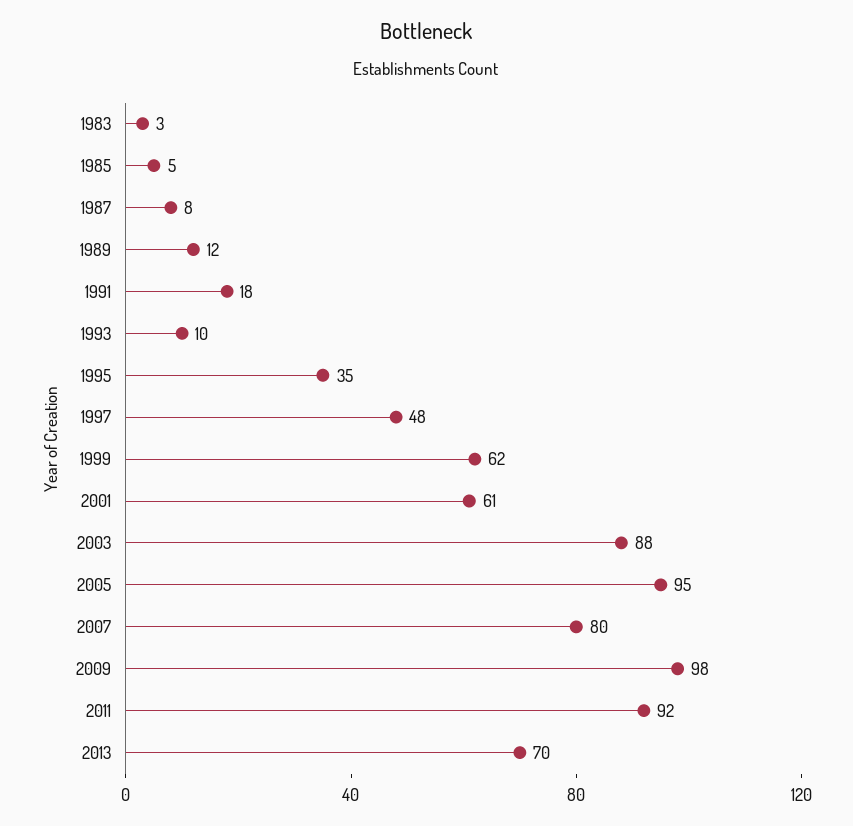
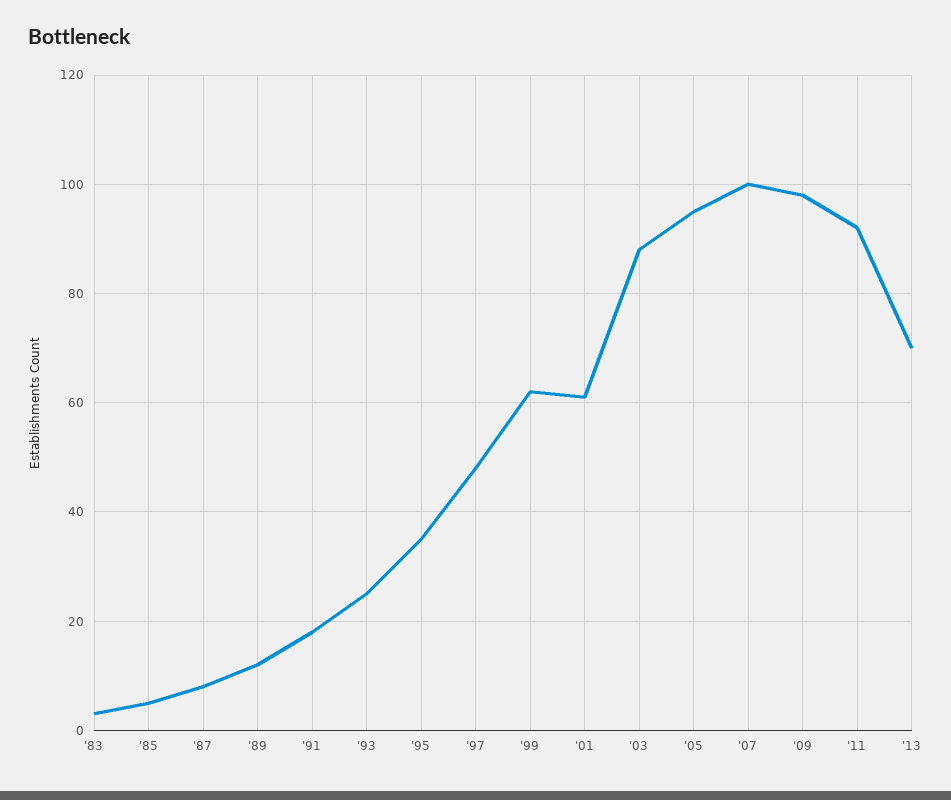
  {
    "1983": 3,
    "1985": 5,
    "1987": 8,
    "1989": 12,
    "1991": 18,
-   "1993": 10,
+   "1993": 25,
    "1995": 35,
    "1997": 48,
    "1999": 62,
    "2001": 61,
    "2003": 88,
    "2005": 95,
-   "2007": 80,
+   "2007": 100,
    "2009": 98,
    "2011": 92,
    "2013": 70
  }

